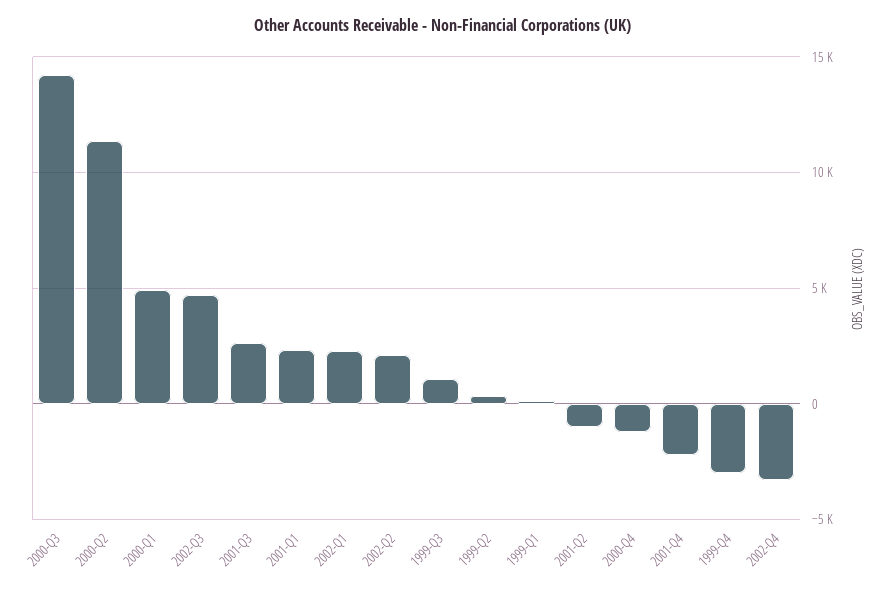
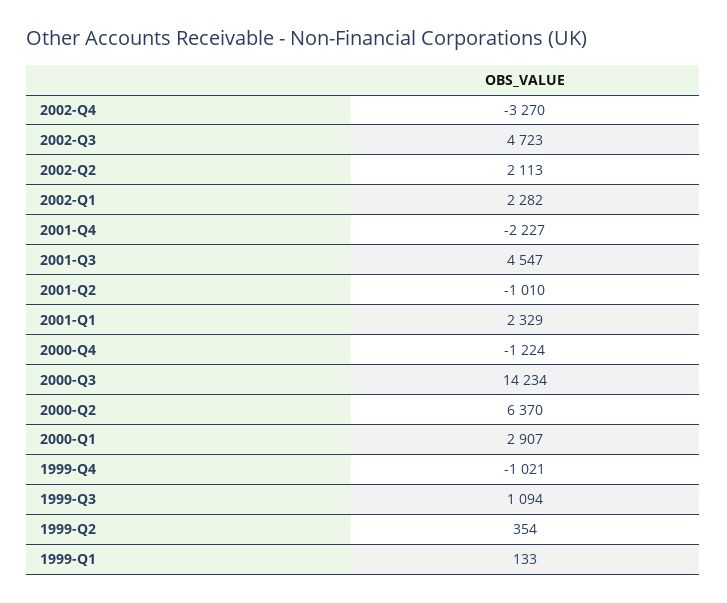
  {
    "2000-Q3": 14234,
-   "2000-Q2": 11500,
+   "2000-Q2": 6370,
-   "2000-Q1": 5000,
+   "2000-Q1": 2907,
    "2002-Q3": 4723,
-   "2001-Q3": 2500,
+   "2001-Q3": 4547,
    "2001-Q1": 2329,
    "2002-Q1": 2282,
    "2002-Q2": 2113,
    "1999-Q3": 1094,
    "1999-Q2": 354,
    "1999-Q1": 133,
    "2001-Q2": -1010,
    "2000-Q4": -1224,
    "2001-Q4": -2227,
-   "1999-Q4": -3000,
+   "1999-Q4": -1021,
    "2002-Q4": -3270
  }

